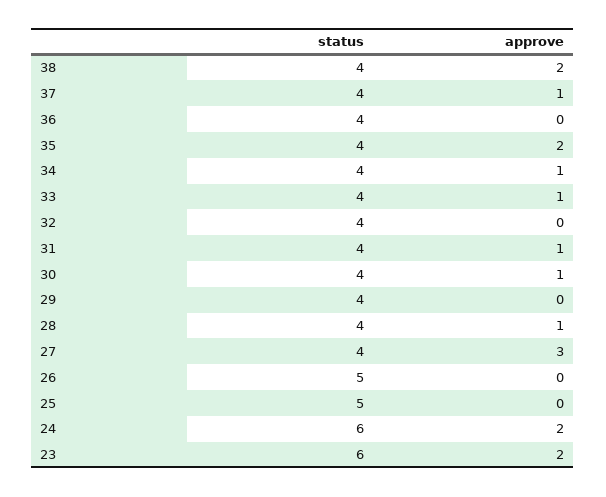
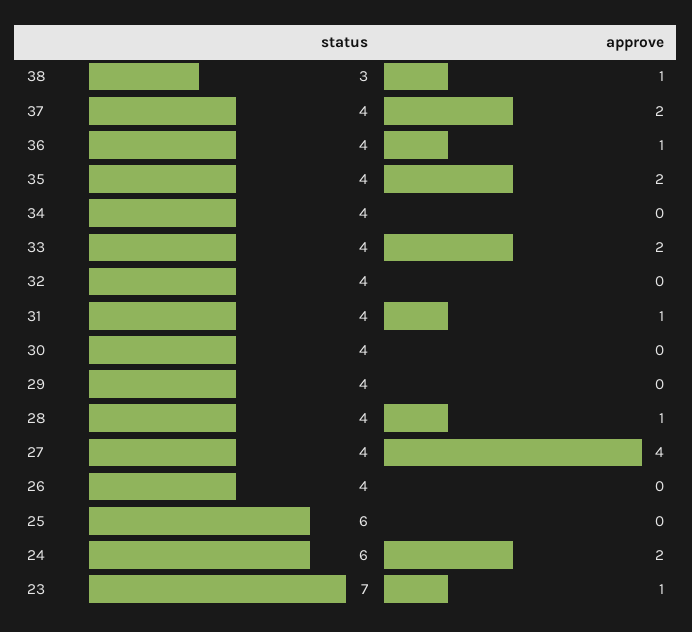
  {
    "status": {
-     "38": 4,
+     "38": 3,
      "37": 4,
      "36": 4,
      "35": 4,
      "34": 4,
      "33": 4,
      "32": 4,
      "31": 4,
      "30": 4,
      "29": 4,
      "28": 4,
      "27": 4,
-     "26": 5,
+     "26": 4,
-     "25": 5,
+     "25": 6,
      "24": 6,
-     "23": 6
+     "23": 7
    },
    "approve": {
-     "38": 2,
+     "38": 1,
-     "37": 1,
+     "37": 2,
-     "36": 0,
+     "36": 1,
      "35": 2,
-     "34": 1,
+     "34": 0,
-     "33": 1,
+     "33": 2,
      "32": 0,
      "31": 1,
-     "30": 1,
+     "30": 0,
      "29": 0,
      "28": 1,
-     "27": 3,
+     "27": 4,
      "26": 0,
      "25": 0,
      "24": 2,
-     "23": 2
+     "23": 1
    }
  }

